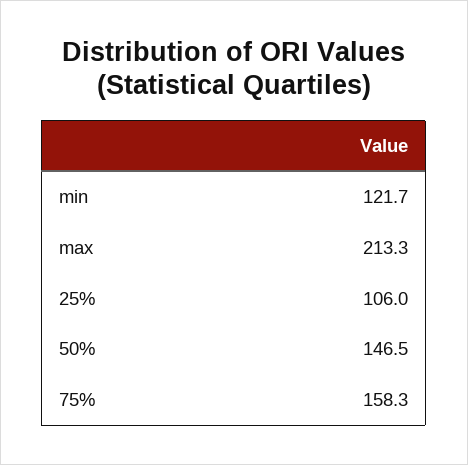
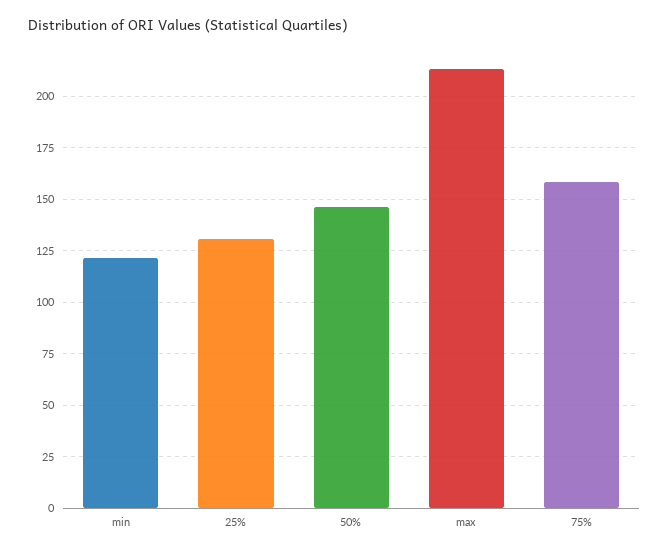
  {
    "min": 121.7,
    "max": 213.3,
-   "25%": 106,
+   "25%": 130,
    "50%": 146.5,
    "75%": 158.3
  }

